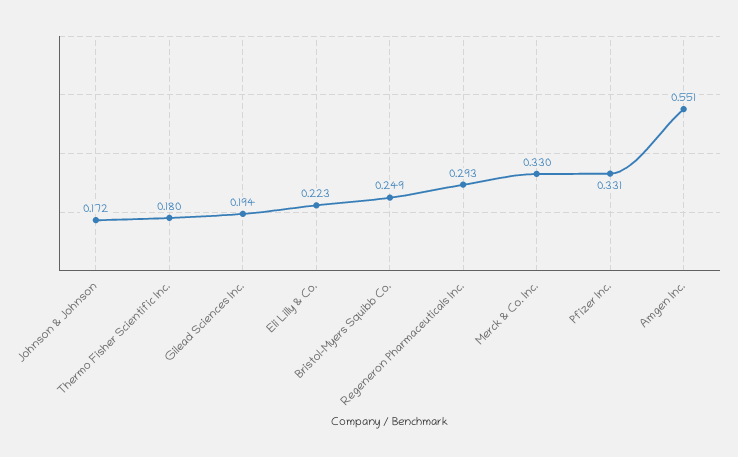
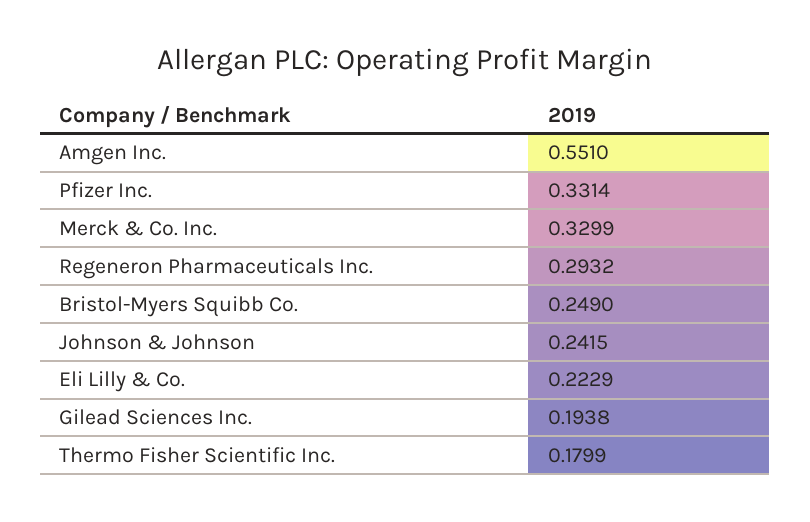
  {
-   "Johnson & Johnson": 0.172,
+   "Johnson & Johnson": 0.2415,
    "Thermo Fisher Scientific Inc.": 0.1799,
    "Gilead Sciences Inc.": 0.1938,
    "Eli Lilly & Co.": 0.2229,
    "Bristol-Myers Squibb Co.": 0.249,
    "Regeneron Pharmaceuticals Inc.": 0.2932,
    "Merck & Co. Inc.": 0.3299,
    "Pfizer Inc.": 0.3314,
    "Amgen Inc.": 0.551
  }

